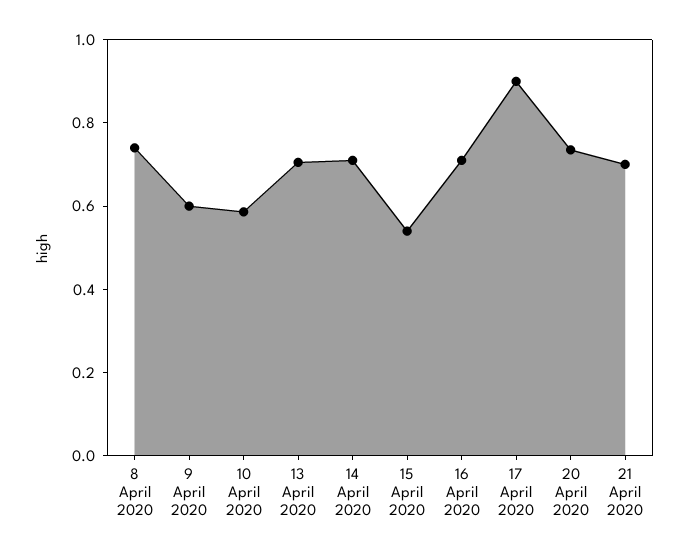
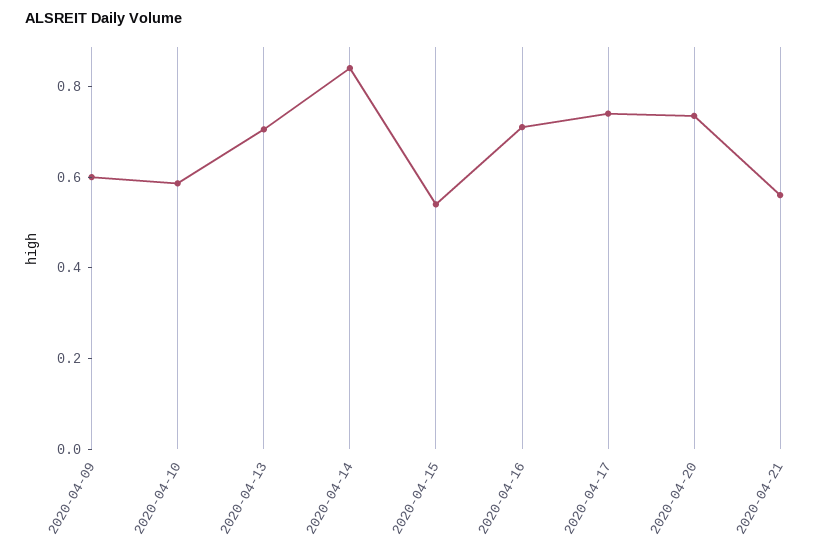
  {
-   "8 April 2020": 0.75,
    "9 April 2020": 0.6,
    "10 April 2020": 0.6,
    "13 April 2020": 0.7,
-   "14 April 2020": 0.7,
+   "14 April 2020": 0.85,
    "15 April 2020": 0.55,
    "16 April 2020": 0.7,
-   "17 April 2020": 0.9,
+   "17 April 2020": 0.75,
    "20 April 2020": 0.75,
-   "21 April 2020": 0.7
+   "21 April 2020": 0.55
  }

